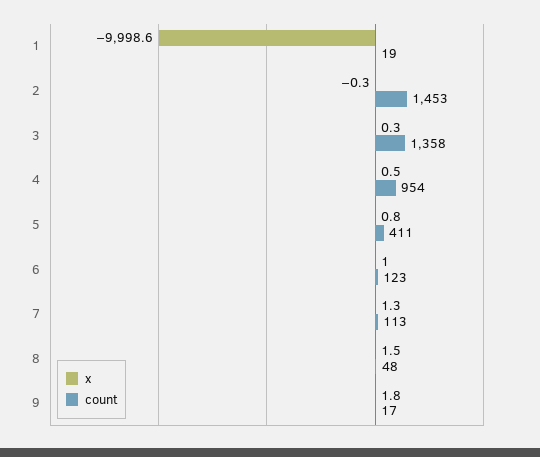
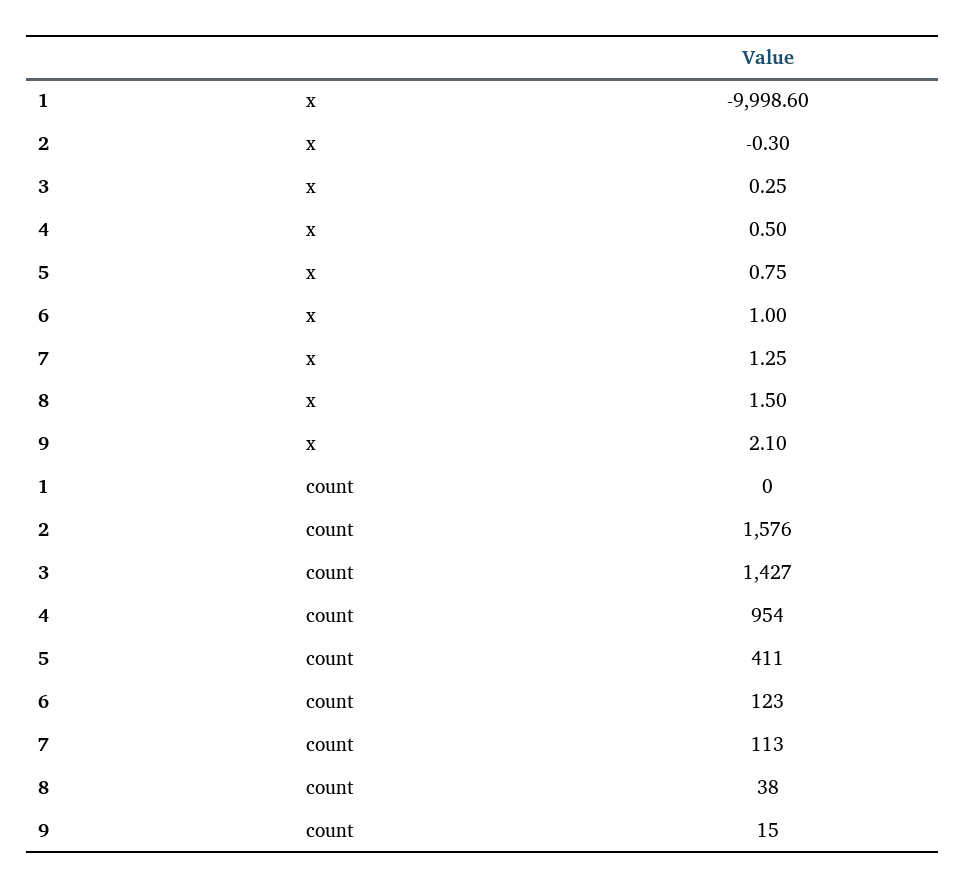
  {
    "x": {
      "1": -9998.6,
      "2": -0.3,
      "3": 0.25,
      "4": 0.5,
      "5": 0.75,
      "6": 1,
      "7": 1.25,
      "8": 1.5,
-     "9": 1.8
+     "9": 2.1
    },
    "count": {
-     "1": 19,
+     "1": 0,
-     "2": 1453,
+     "2": 1576,
-     "3": 1358,
+     "3": 1427,
      "4": 954,
      "5": 411,
      "6": 123,
      "7": 113,
-     "8": 48,
+     "8": 38,
-     "9": 17
+     "9": 15
    }
  }

